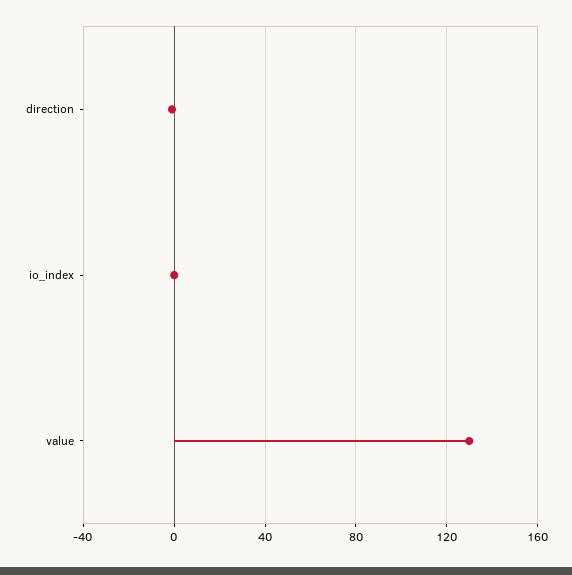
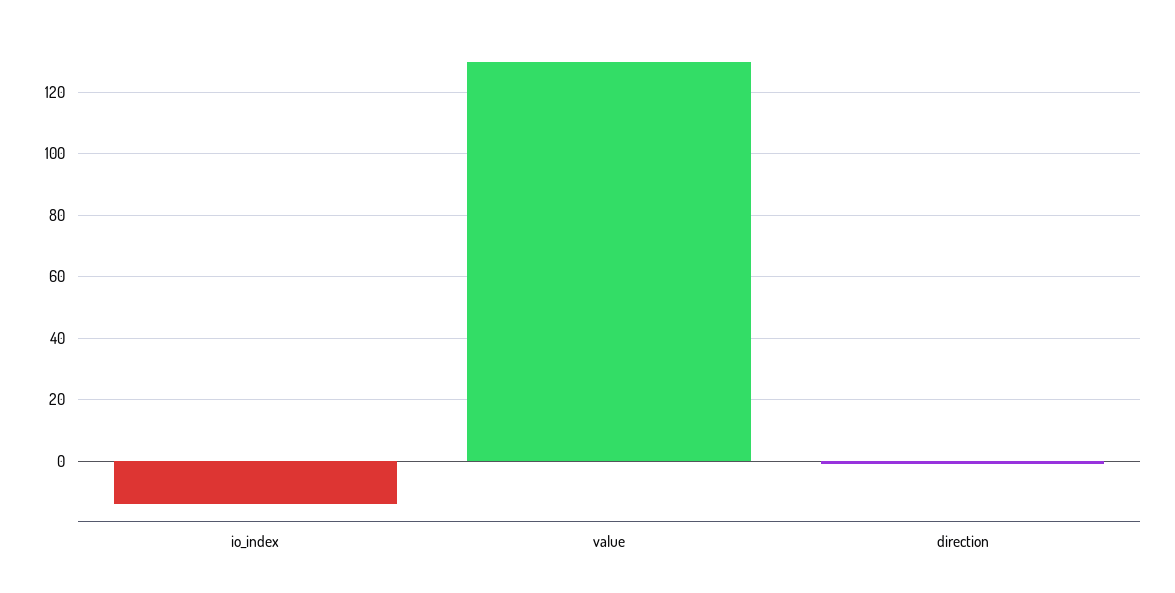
  {
    "direction": -2,
-   "io_index": 0,
+   "io_index": -14,
    "value": 130
  }

